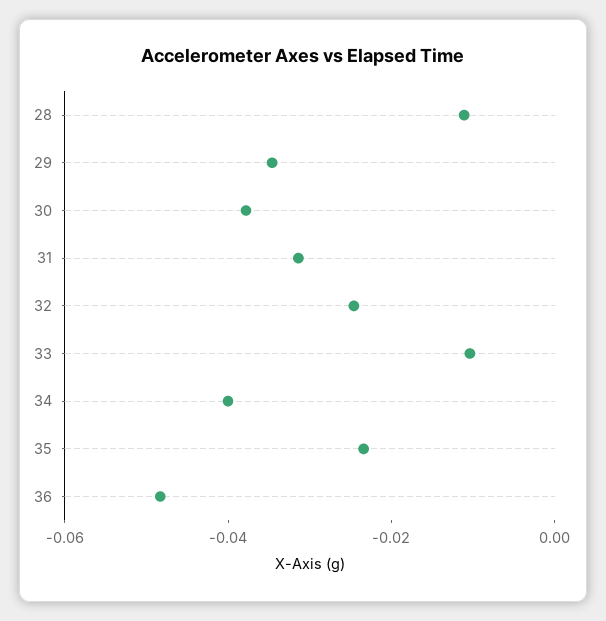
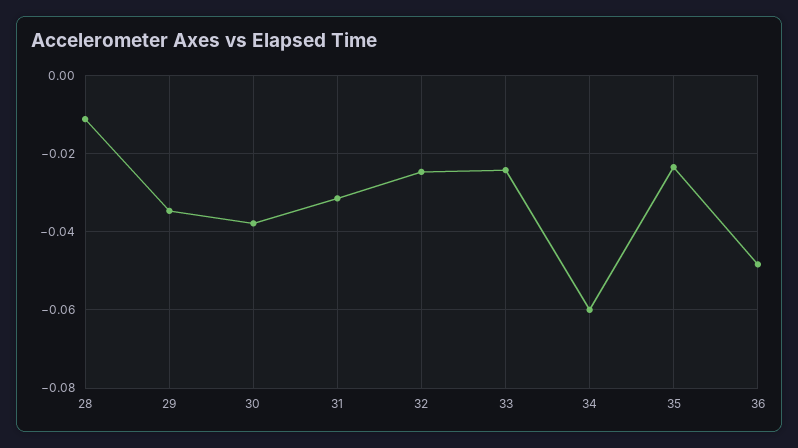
  {
    "28": -0.012,
    "29": -0.034,
    "30": -0.038,
    "31": -0.032,
    "32": -0.024,
-   "33": -0.01,
+   "33": -0.024,
-   "34": -0.04,
+   "34": -0.06,
    "35": -0.024,
    "36": -0.048
  }

